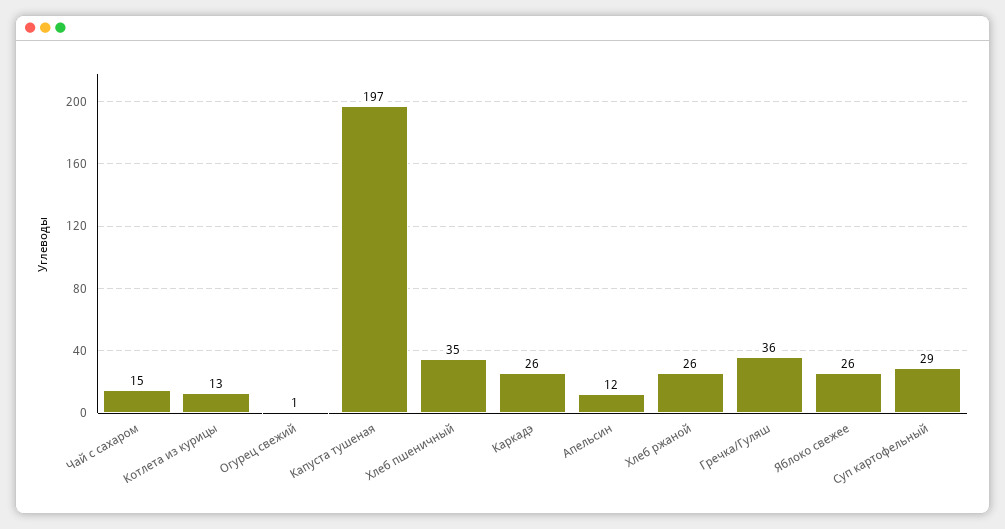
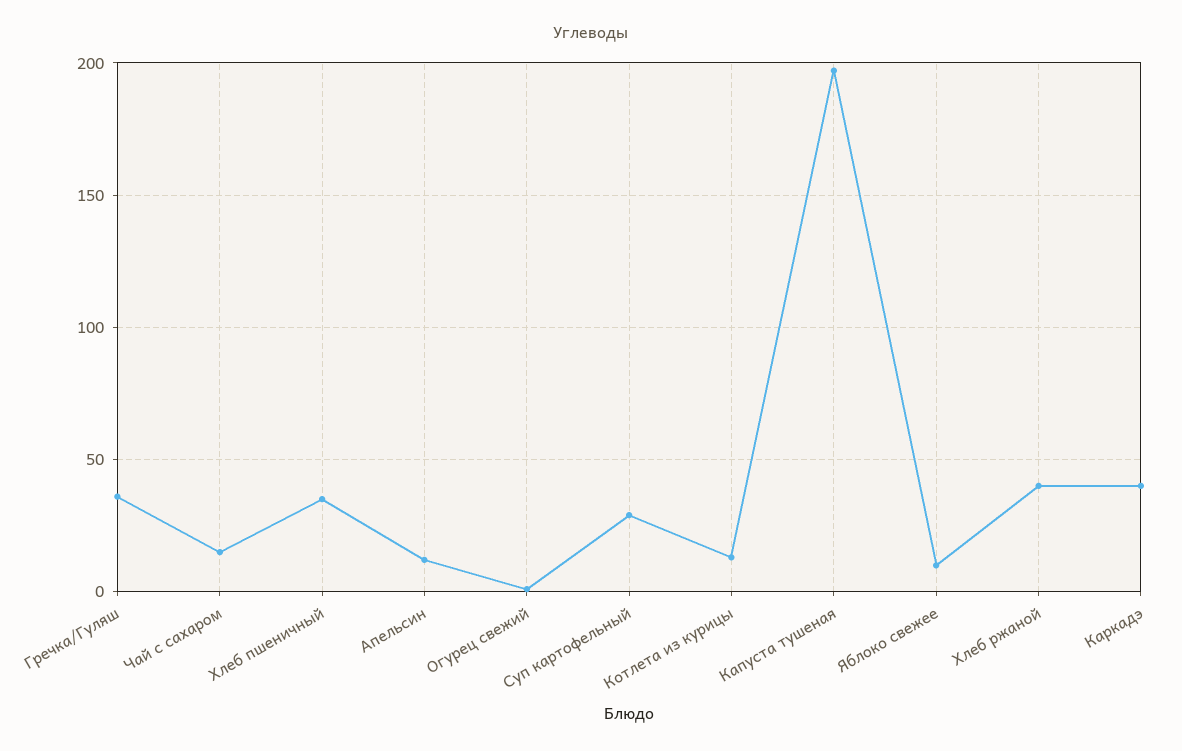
  {
    "Чай с сахаром": 15,
    "Котлета из курицы": 13,
    "Огурец свежий": 1,
    "Капуста тушеная": 197,
    "Хлеб пшеничный": 35,
-   "Каркадэ": 26,
+   "Каркадэ": 40,
    "Апельсин": 12,
-   "Хлеб ржаной": 26,
+   "Хлеб ржаной": 40,
    "Гречка/Гуляш": 36,
-   "Яблоко свежее": 26,
+   "Яблоко свежее": 10,
    "Суп картофельный": 29
  }

